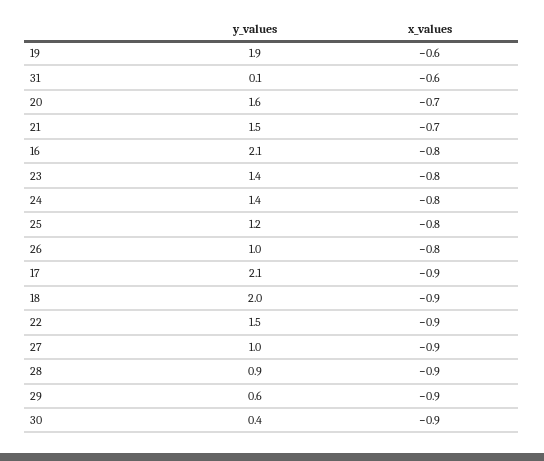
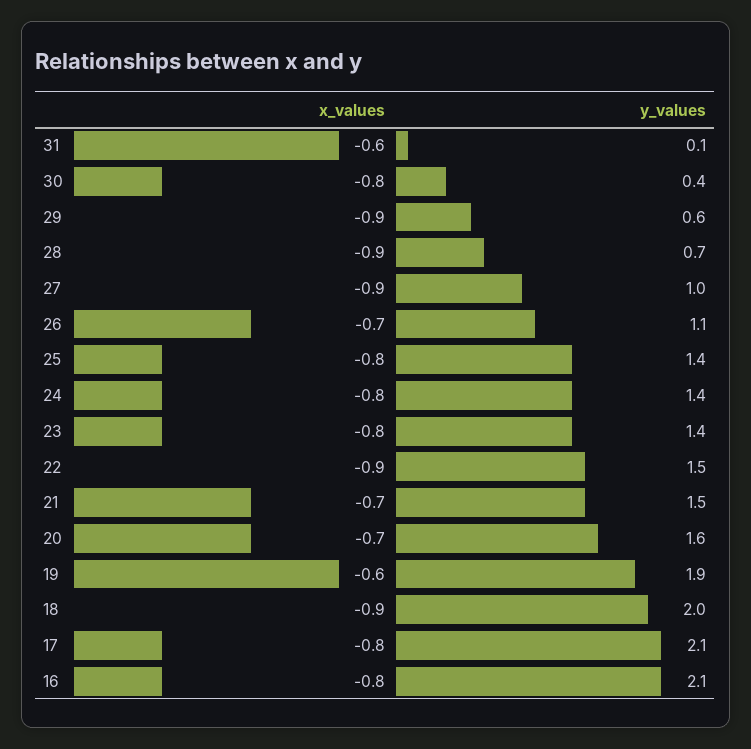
  {
    "y_values": {
      "19": 1.9,
      "31": 0.1,
      "20": 1.6,
      "21": 1.5,
      "16": 2.1,
      "23": 1.4,
      "24": 1.4,
-     "25": 1.2,
+     "25": 1.4,
-     "26": 1,
+     "26": 1.1,
      "17": 2.1,
      "18": 2,
      "22": 1.5,
      "27": 1,
-     "28": 0.9,
+     "28": 0.7,
      "29": 0.6,
      "30": 0.4
    },
    "x_values": {
      "19": -0.6,
      "31": -0.6,
      "20": -0.7,
      "21": -0.7,
      "16": -0.8,
      "23": -0.8,
      "24": -0.8,
      "25": -0.8,
-     "26": -0.8,
+     "26": -0.7,
-     "17": -0.9,
+     "17": -0.8,
      "18": -0.9,
      "22": -0.9,
      "27": -0.9,
      "28": -0.9,
      "29": -0.9,
-     "30": -0.9
+     "30": -0.8
    }
  }

